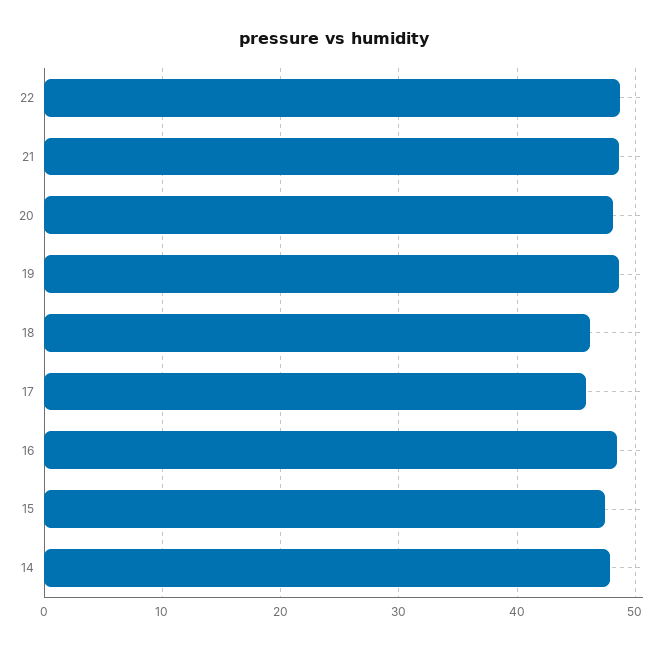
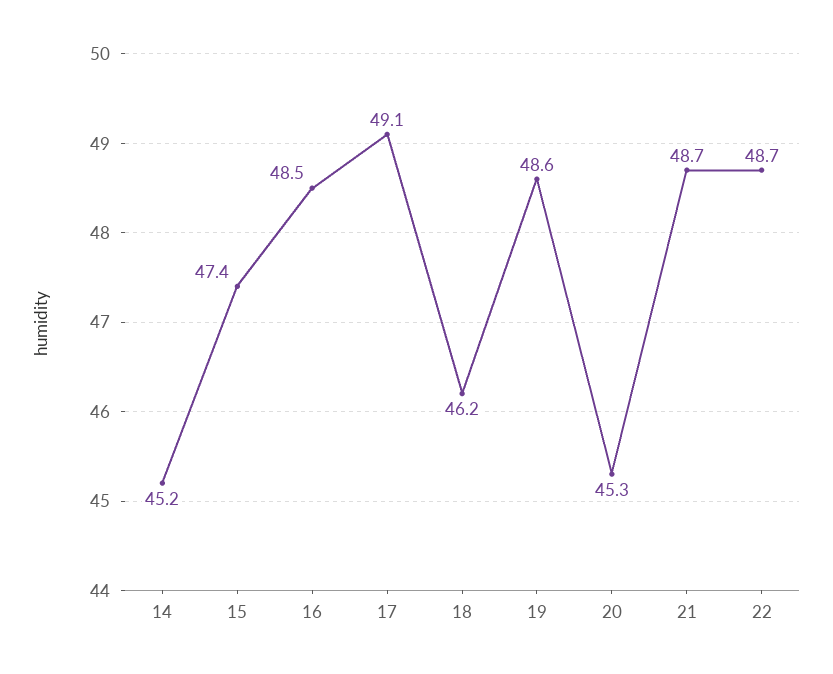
  {
    "22": 48.7,
    "21": 48.7,
-   "20": 48,
+   "20": 45.3,
    "19": 48.6,
    "18": 46.2,
-   "17": 46,
+   "17": 49.1,
    "16": 48.5,
    "15": 47.4,
-   "14": 48
+   "14": 45.2
  }

